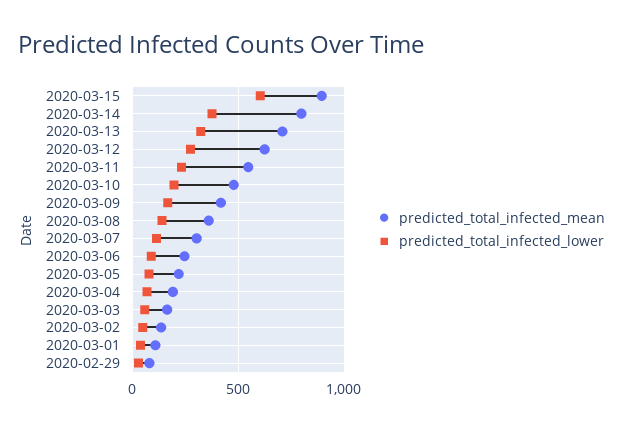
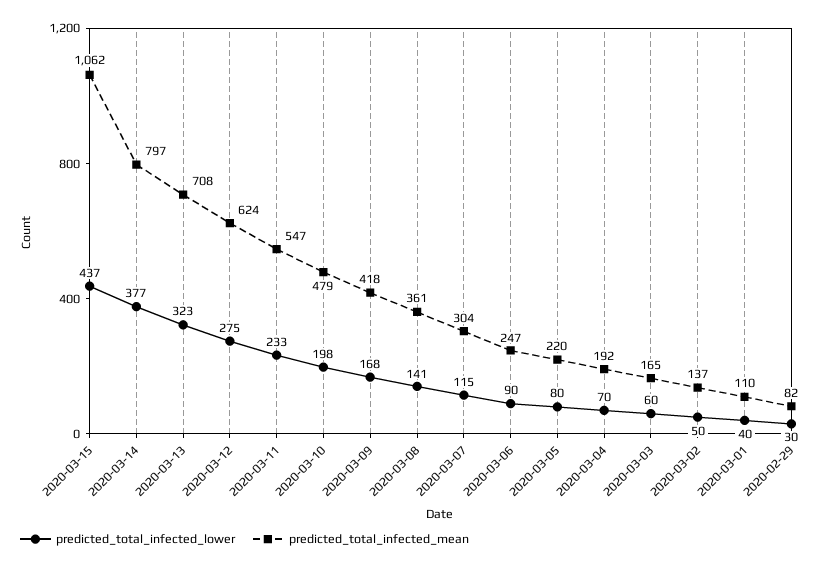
  {
    "predicted_total_infected_mean": {
-     "2020-03-15": 900,
+     "2020-03-15": 1062,
      "2020-03-14": 797,
      "2020-03-13": 708,
      "2020-03-12": 624,
      "2020-03-11": 547,
      "2020-03-10": 479,
      "2020-03-09": 418,
      "2020-03-08": 361,
      "2020-03-07": 304,
      "2020-03-06": 247,
      "2020-03-05": 220,
      "2020-03-04": 192,
      "2020-03-03": 165,
      "2020-03-02": 137,
      "2020-03-01": 110,
      "2020-02-29": 82
    },
    "predicted_total_infected_lower": {
-     "2020-03-15": 600,
+     "2020-03-15": 437,
      "2020-03-14": 377,
      "2020-03-13": 323,
      "2020-03-12": 275,
      "2020-03-11": 233,
      "2020-03-10": 198,
      "2020-03-09": 168,
      "2020-03-08": 141,
      "2020-03-07": 115,
      "2020-03-06": 90,
      "2020-03-05": 80,
      "2020-03-04": 70,
      "2020-03-03": 60,
      "2020-03-02": 50,
      "2020-03-01": 40,
      "2020-02-29": 30
    }
  }

